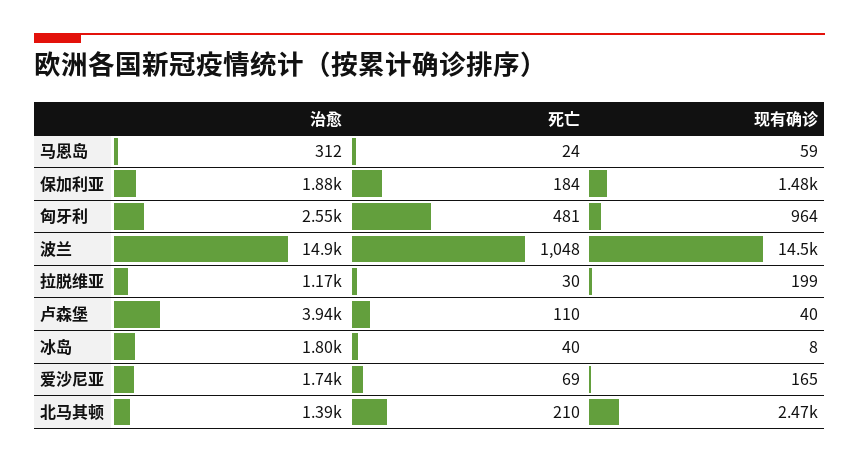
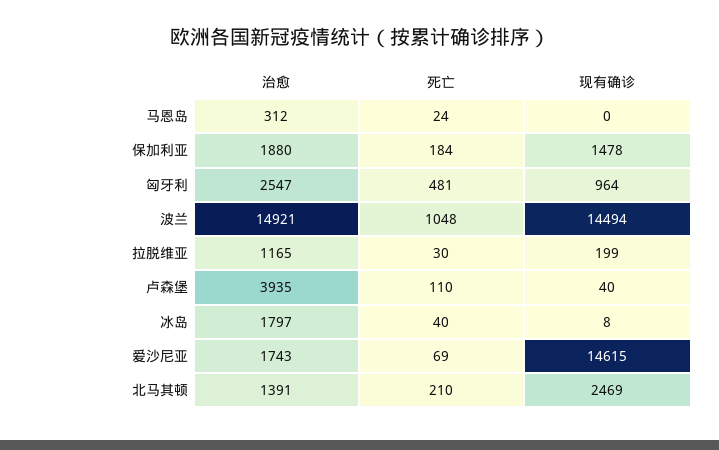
  {
    "治愈": {
      "马恩岛": 312,
      "保加利亚": 1880,
      "匈牙利": 2547,
      "波兰": 14921,
      "拉脱维亚": 1165,
      "卢森堡": 3935,
      "冰岛": 1797,
      "爱沙尼亚": 1743,
      "北马其顿": 1391
    },
    "死亡": {
      "马恩岛": 24,
      "保加利亚": 184,
      "匈牙利": 481,
      "波兰": 1048,
      "拉脱维亚": 30,
      "卢森堡": 110,
      "冰岛": 40,
      "爱沙尼亚": 69,
      "北马其顿": 210
    },
    "现有确诊": {
-     "马恩岛": 59,
+     "马恩岛": 0,
      "保加利亚": 1478,
      "匈牙利": 964,
      "波兰": 14494,
      "拉脱维亚": 199,
      "卢森堡": 40,
      "冰岛": 8,
-     "爱沙尼亚": 165,
+     "爱沙尼亚": 14615,
      "北马其顿": 2469
    }
  }

